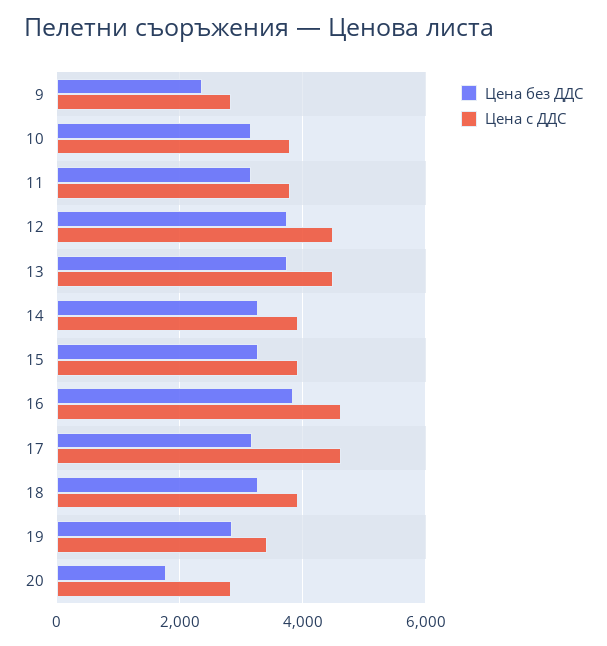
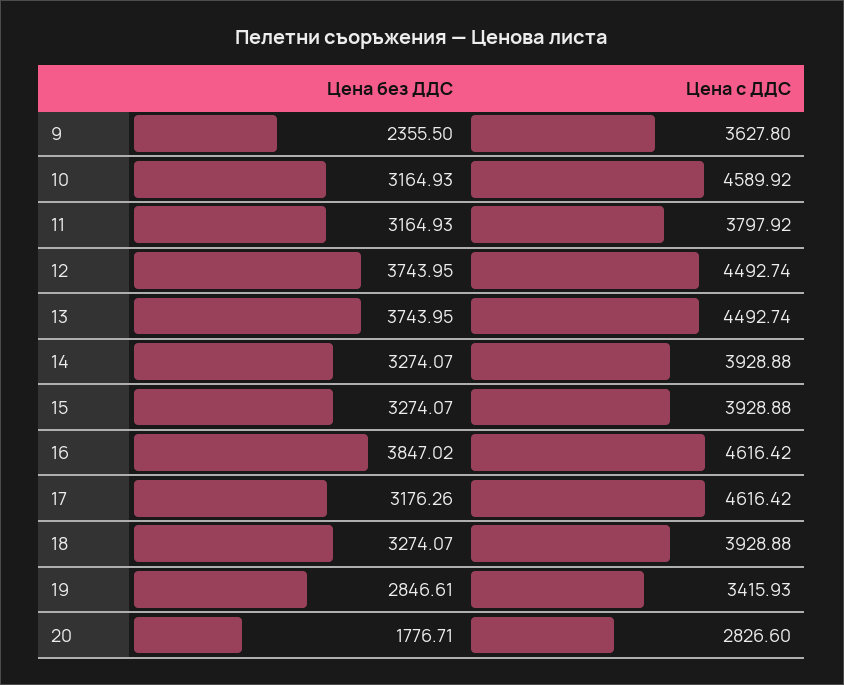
  {
    "Цена без ДДС": {
      "9": 2355.5,
      "10": 3164.93,
      "11": 3164.93,
      "12": 3743.95,
      "13": 3743.95,
      "14": 3274.07,
      "15": 3274.07,
      "16": 3847.02,
      "17": 3176.26,
      "18": 3274.07,
      "19": 2846.61,
      "20": 1776.71
    },
    "Цена с ДДС": {
-     "9": 2800,
+     "9": 3627.8,
-     "10": 3800,
+     "10": 4589.92,
      "11": 3797.92,
      "12": 4492.74,
      "13": 4492.74,
      "14": 3928.88,
      "15": 3928.88,
      "16": 4616.42,
      "17": 4616.42,
      "18": 3928.88,
      "19": 3415.93,
      "20": 2826.6
    }
  }

